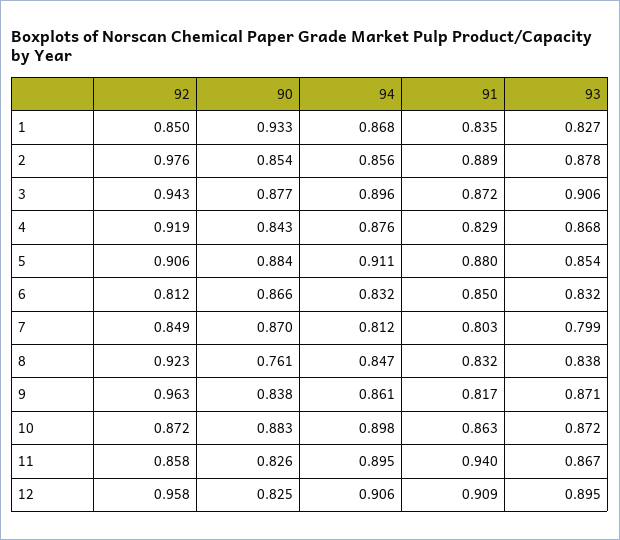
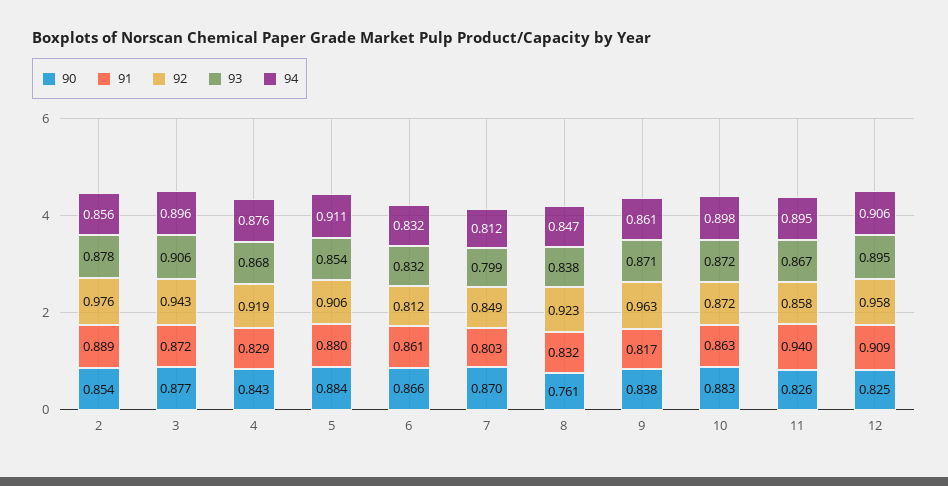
  {
    "92": {
-     "1": 0.85,
      "2": 0.976,
      "3": 0.943,
      "4": 0.919,
      "5": 0.906,
      "6": 0.812,
      "7": 0.849,
      "8": 0.923,
      "9": 0.963,
      "10": 0.872,
      "11": 0.858,
      "12": 0.958
    },
    "90": {
-     "1": 0.933,
      "2": 0.854,
      "3": 0.877,
      "4": 0.843,
      "5": 0.884,
      "6": 0.866,
      "7": 0.87,
      "8": 0.761,
      "9": 0.838,
      "10": 0.883,
      "11": 0.826,
      "12": 0.825
    },
    "94": {
-     "1": 0.868,
      "2": 0.856,
      "3": 0.896,
      "4": 0.876,
      "5": 0.911,
      "6": 0.832,
      "7": 0.812,
      "8": 0.847,
      "9": 0.861,
      "10": 0.898,
      "11": 0.895,
      "12": 0.906
    },
    "91": {
-     "1": 0.835,
      "2": 0.889,
      "3": 0.872,
      "4": 0.829,
      "5": 0.88,
-     "6": 0.85,
+     "6": 0.861,
      "7": 0.803,
      "8": 0.832,
      "9": 0.817,
      "10": 0.863,
      "11": 0.94,
      "12": 0.909
    },
    "93": {
-     "1": 0.827,
      "2": 0.878,
      "3": 0.906,
      "4": 0.868,
      "5": 0.854,
      "6": 0.832,
      "7": 0.799,
      "8": 0.838,
      "9": 0.871,
      "10": 0.872,
      "11": 0.867,
      "12": 0.895
    }
  }

